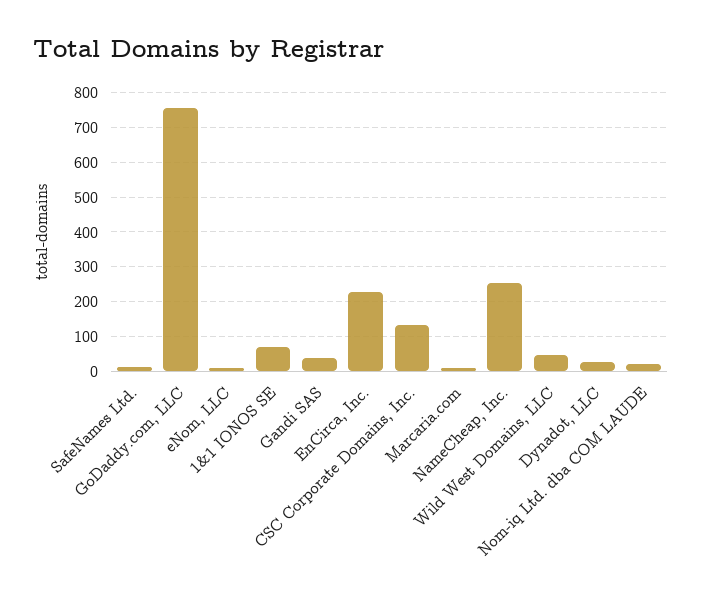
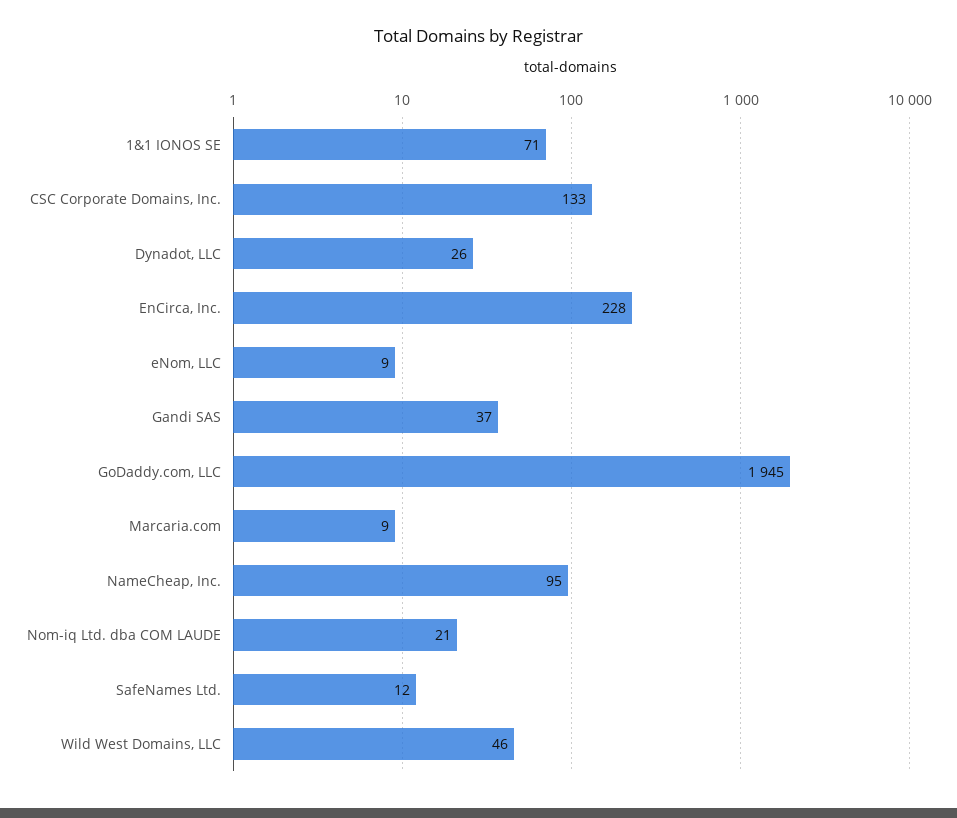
  {
    "SafeNames Ltd.": 12,
-   "GoDaddy.com, LLC": 760,
+   "GoDaddy.com, LLC": 1945,
    "eNom, LLC": 9,
    "1&1 IONOS SE": 71,
    "Gandi SAS": 37,
    "EnCirca, Inc.": 228,
    "CSC Corporate Domains, Inc.": 133,
    "Marcaria.com": 9,
-   "NameCheap, Inc.": 260,
+   "NameCheap, Inc.": 95,
    "Wild West Domains, LLC": 46,
    "Dynadot, LLC": 26,
    "Nom-iq Ltd. dba COM LAUDE": 21
  }

